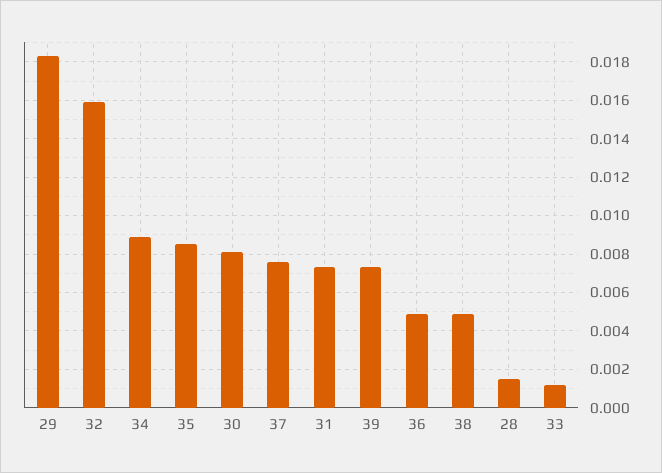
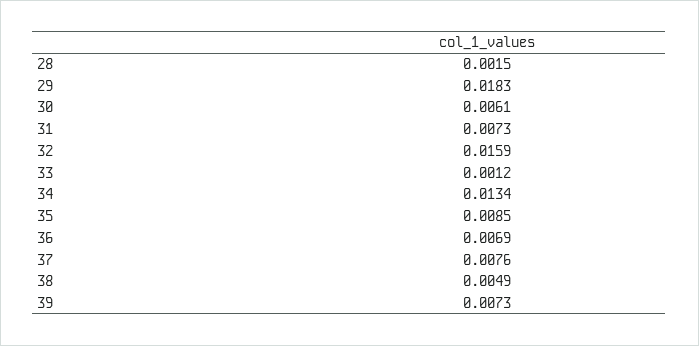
  {
    "29": 0.0183,
    "32": 0.0159,
-   "34": 0.009,
+   "34": 0.0134,
    "35": 0.0085,
-   "30": 0.008,
+   "30": 0.0061,
    "37": 0.0076,
    "31": 0.0073,
    "39": 0.0073,
-   "36": 0.005,
+   "36": 0.0069,
    "38": 0.0049,
    "28": 0.0015,
    "33": 0.0012
  }

